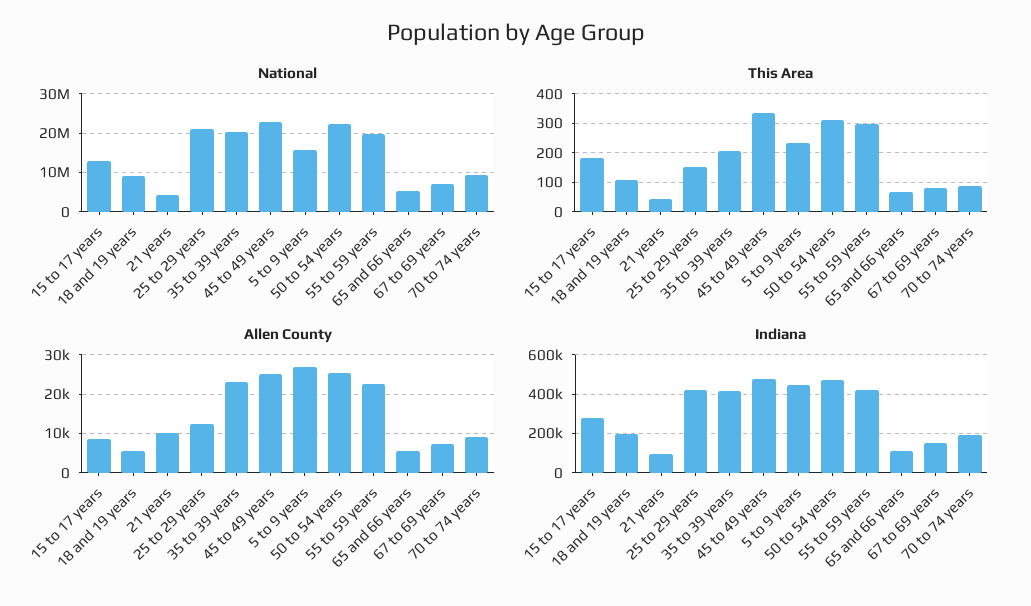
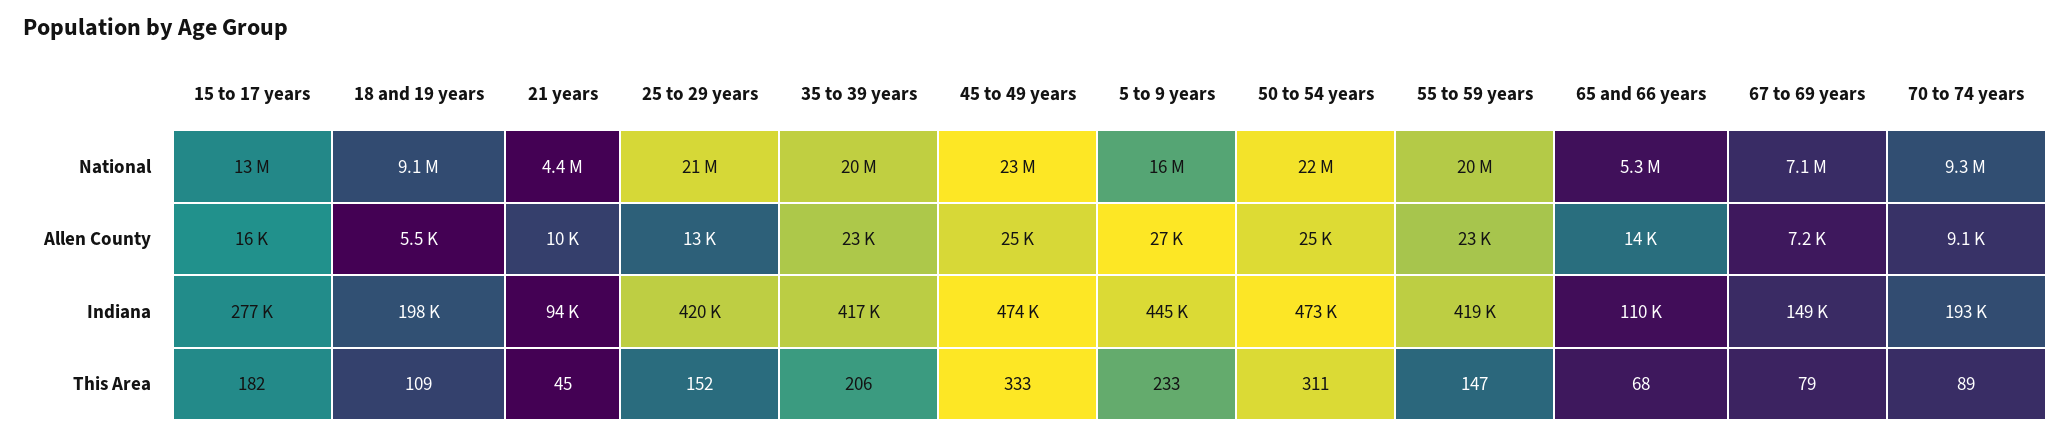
  {
    "National": {
      "15 to 17 years": 13000000,
      "18 and 19 years": 9100000,
      "21 years": 4400000,
      "25 to 29 years": 21000000,
      "35 to 39 years": 20000000,
      "45 to 49 years": 23000000,
      "5 to 9 years": 16000000,
      "50 to 54 years": 22000000,
      "55 to 59 years": 20000000,
      "65 and 66 years": 5300000,
      "67 to 69 years": 7100000,
      "70 to 74 years": 9300000
    },
    "This Area": {
      "15 to 17 years": 182,
      "18 and 19 years": 109,
      "21 years": 45,
      "25 to 29 years": 152,
      "35 to 39 years": 206,
      "45 to 49 years": 333,
      "5 to 9 years": 233,
      "50 to 54 years": 311,
-     "55 to 59 years": 300,
+     "55 to 59 years": 147,
      "65 and 66 years": 68,
      "67 to 69 years": 79,
      "70 to 74 years": 89
    },
    "Allen County": {
-     "15 to 17 years": 8000,
+     "15 to 17 years": 16000,
      "18 and 19 years": 5500,
      "21 years": 10000,
      "25 to 29 years": 13000,
      "35 to 39 years": 23000,
      "45 to 49 years": 25000,
      "5 to 9 years": 27000,
      "50 to 54 years": 25000,
      "55 to 59 years": 23000,
-     "65 and 66 years": 6000,
+     "65 and 66 years": 14000,
      "67 to 69 years": 7200,
      "70 to 74 years": 9100
    },
    "Indiana": {
      "15 to 17 years": 277000,
      "18 and 19 years": 198000,
      "21 years": 94000,
      "25 to 29 years": 420000,
      "35 to 39 years": 417000,
      "45 to 49 years": 474000,
      "5 to 9 years": 445000,
      "50 to 54 years": 473000,
      "55 to 59 years": 419000,
      "65 and 66 years": 110000,
      "67 to 69 years": 149000,
      "70 to 74 years": 193000
    }
  }

